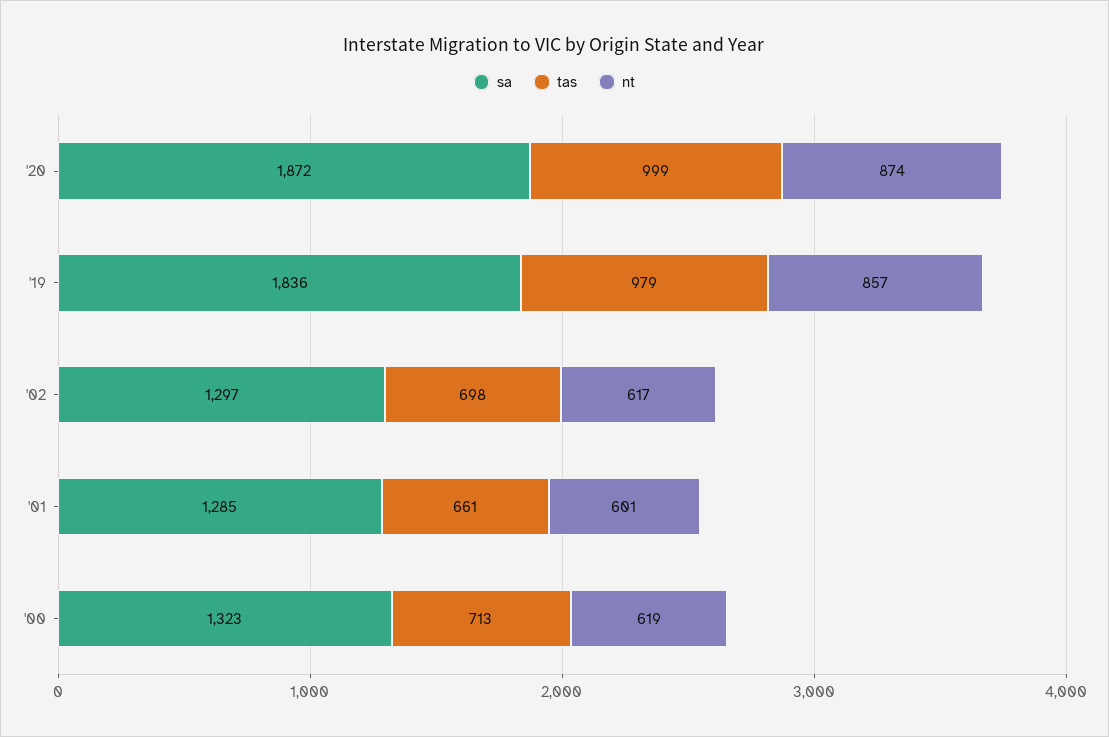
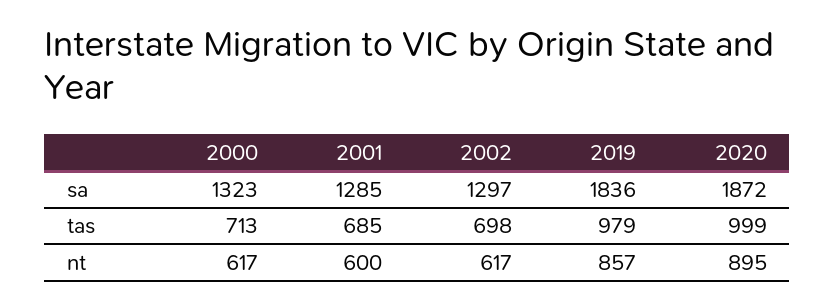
  {
    "sa": {
      "'20": 1872,
      "'19": 1836,
      "'02": 1297,
      "'01": 1285,
      "'00": 1323
    },
    "tas": {
      "'20": 999,
      "'19": 979,
      "'02": 698,
-     "'01": 661,
+     "'01": 685,
      "'00": 713
    },
    "nt": {
-     "'20": 874,
+     "'20": 895,
      "'19": 857,
      "'02": 617,
-     "'01": 601,
+     "'01": 600,
-     "'00": 619
+     "'00": 617
    }
  }

